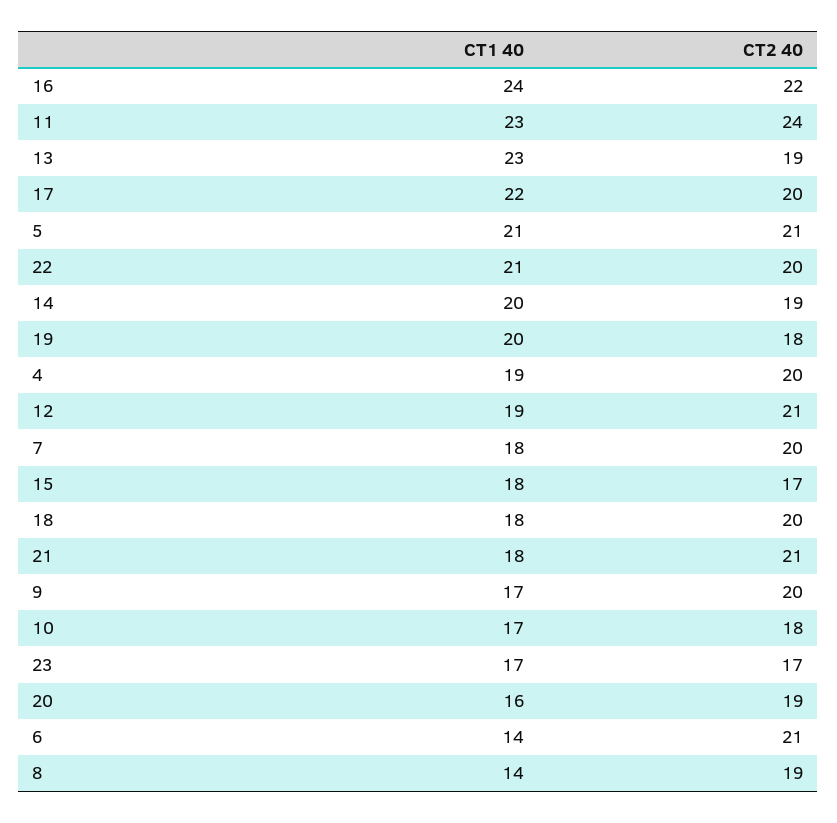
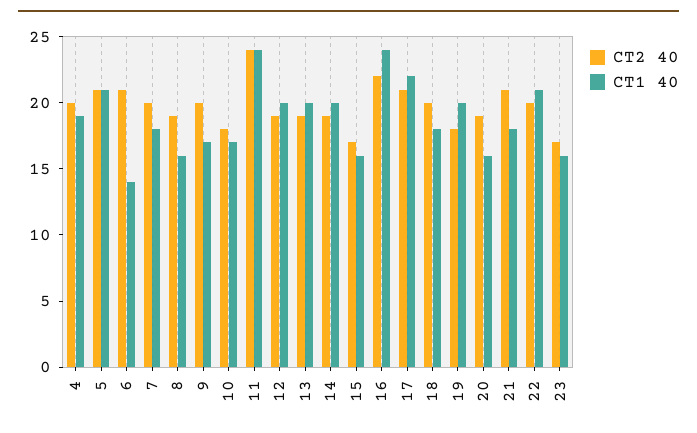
  {
    "CT1 40": {
      "16": 24,
-     "11": 23,
+     "11": 24,
-     "13": 23,
+     "13": 20,
      "17": 22,
      "5": 21,
      "22": 21,
      "14": 20,
      "19": 20,
      "4": 19,
-     "12": 19,
+     "12": 20,
      "7": 18,
-     "15": 18,
+     "15": 16,
      "18": 18,
      "21": 18,
      "9": 17,
      "10": 17,
-     "23": 17,
+     "23": 16,
      "20": 16,
      "6": 14,
-     "8": 14
+     "8": 16
    },
    "CT2 40": {
      "16": 22,
      "11": 24,
      "13": 19,
-     "17": 20,
+     "17": 21,
      "5": 21,
      "22": 20,
      "14": 19,
      "19": 18,
      "4": 20,
-     "12": 21,
+     "12": 19,
      "7": 20,
      "15": 17,
      "18": 20,
      "21": 21,
      "9": 20,
      "10": 18,
      "23": 17,
      "20": 19,
      "6": 21,
      "8": 19
    }
  }

